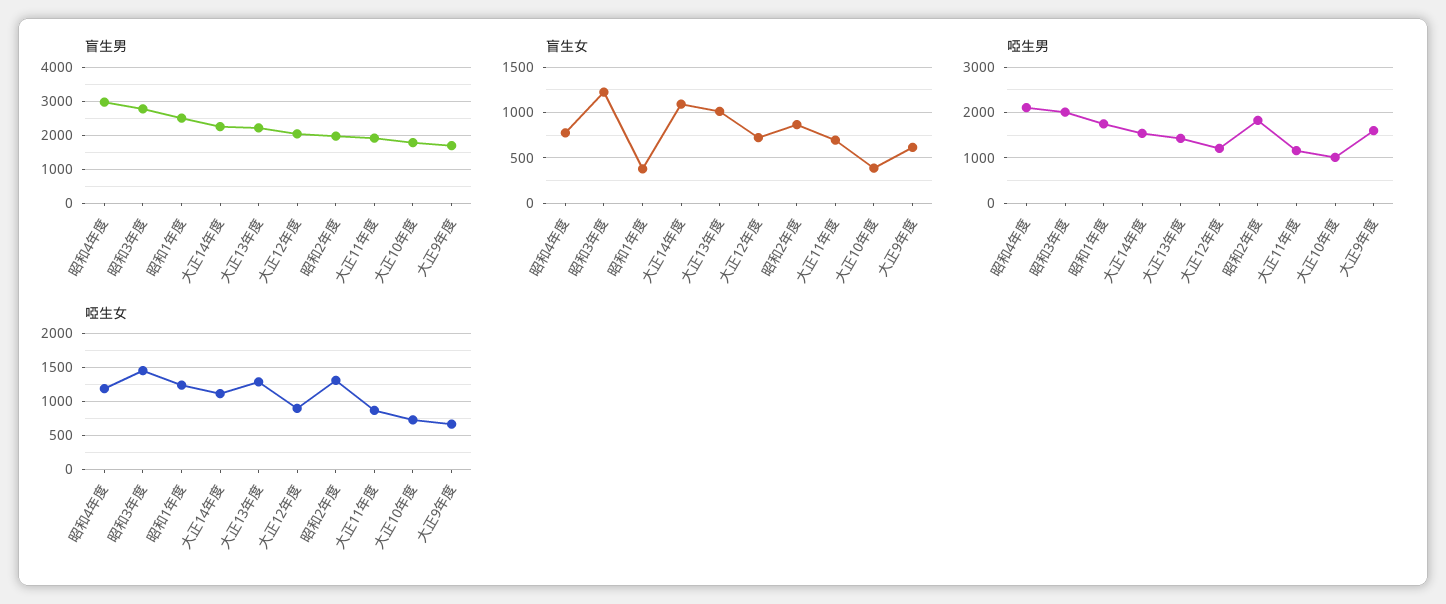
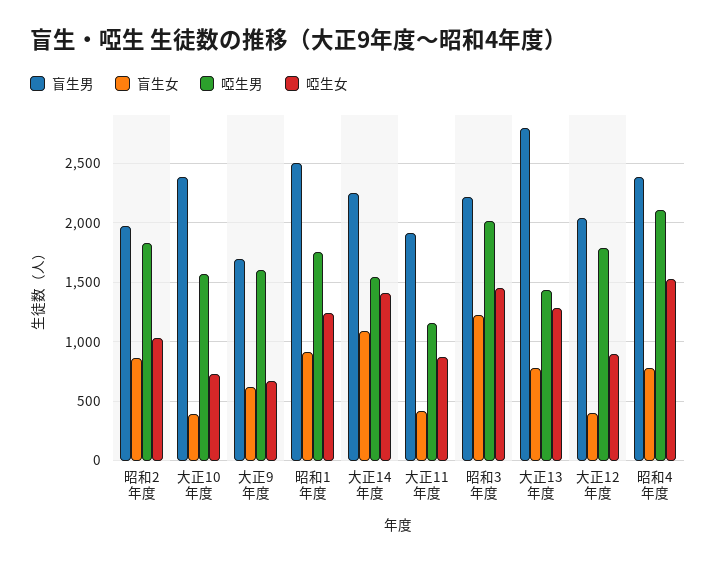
  {
    "盲生男": {
-     "昭和4年度": 3000,
+     "昭和4年度": 2400,
-     "昭和3年度": 2800,
+     "昭和3年度": 2200,
      "昭和1年度": 2500,
      "大正14年度": 2300,
-     "大正13年度": 2200,
+     "大正13年度": 2800,
      "大正12年度": 2000,
      "昭和2年度": 2000,
      "大正11年度": 1900,
-     "大正10年度": 1800,
+     "大正10年度": 2400,
      "大正9年度": 1700
    },
    "盲生女": {
      "昭和4年度": 800,
      "昭和3年度": 1200,
-     "昭和1年度": 400,
+     "昭和1年度": 900,
      "大正14年度": 1100,
-     "大正13年度": 1000,
+     "大正13年度": 800,
-     "大正12年度": 700,
+     "大正12年度": 400,
      "昭和2年度": 900,
-     "大正11年度": 700,
+     "大正11年度": 400,
      "大正10年度": 400,
      "大正9年度": 600
    },
    "啞生男": {
      "昭和4年度": 2100,
      "昭和3年度": 2000,
      "昭和1年度": 1800,
      "大正14年度": 1500,
      "大正13年度": 1400,
-     "大正12年度": 1200,
+     "大正12年度": 1800,
      "昭和2年度": 1800,
      "大正11年度": 1200,
-     "大正10年度": 1000,
+     "大正10年度": 1600,
      "大正9年度": 1600
    },
    "啞生女": {
-     "昭和4年度": 1200,
+     "昭和4年度": 1500,
      "昭和3年度": 1500,
      "昭和1年度": 1200,
-     "大正14年度": 1100,
+     "大正14年度": 1400,
      "大正13年度": 1300,
      "大正12年度": 900,
-     "昭和2年度": 1300,
+     "昭和2年度": 1000,
      "大正11年度": 900,
      "大正10年度": 700,
      "大正9年度": 700
    }
  }

